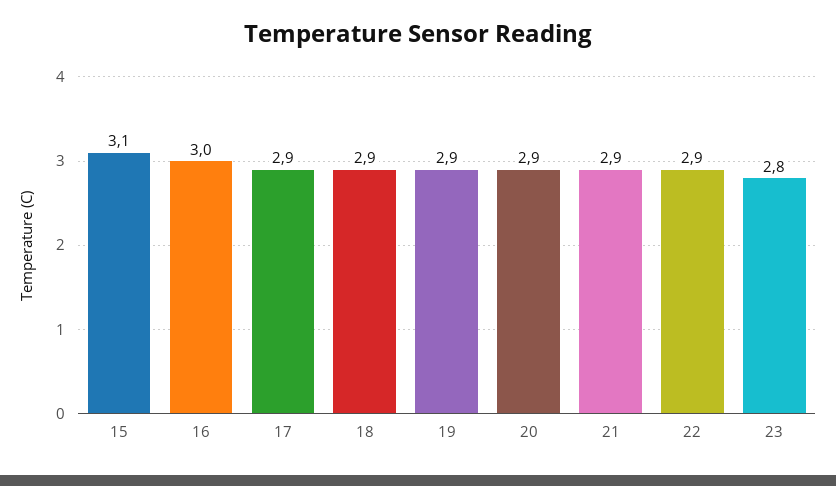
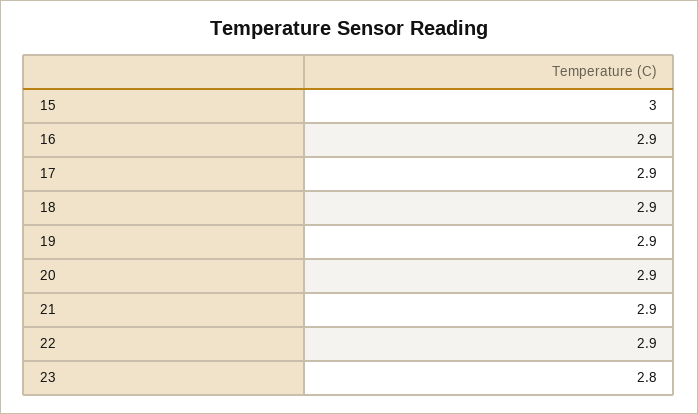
  {
-   "15": 3.1,
+   "15": 3,
-   "16": 3,
+   "16": 2.9,
    "17": 2.9,
    "18": 2.9,
    "19": 2.9,
    "20": 2.9,
    "21": 2.9,
    "22": 2.9,
    "23": 2.8
  }

